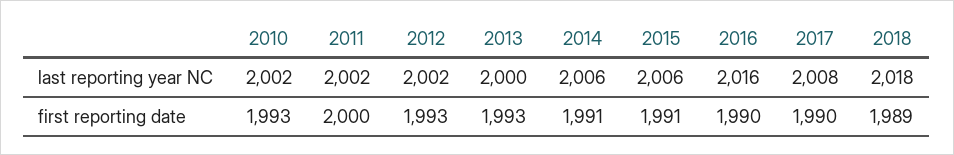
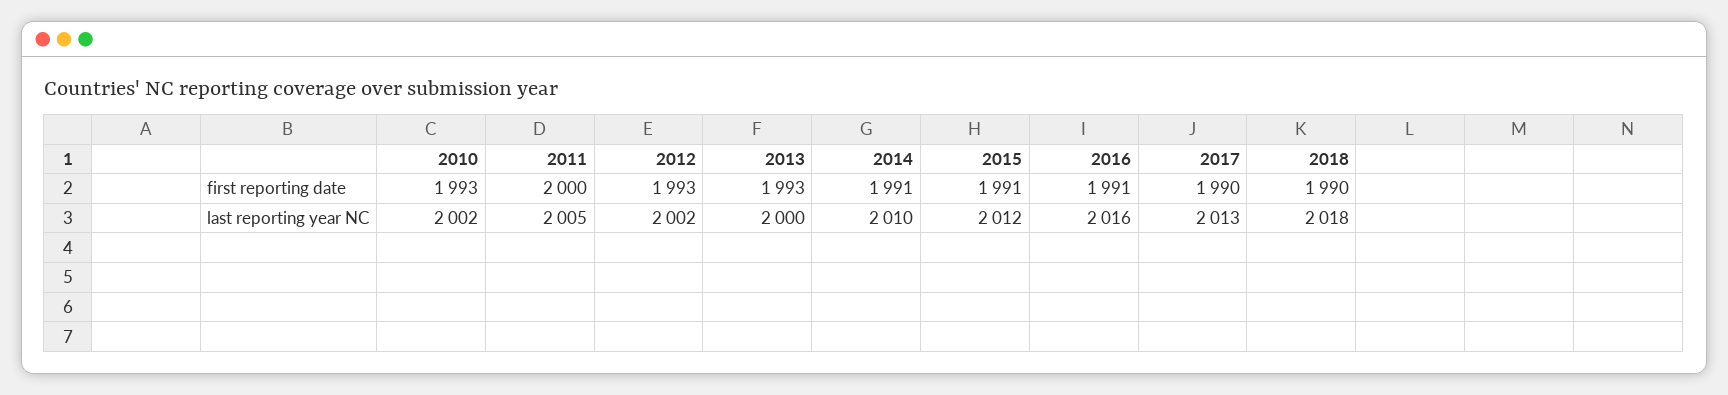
  {
    "2010": {
      "last reporting year NC": 2002,
      "first reporting date": 1993
    },
    "2011": {
-     "last reporting year NC": 2002,
+     "last reporting year NC": 2005,
      "first reporting date": 2000
    },
    "2012": {
      "last reporting year NC": 2002,
      "first reporting date": 1993
    },
    "2013": {
      "last reporting year NC": 2000,
      "first reporting date": 1993
    },
    "2014": {
-     "last reporting year NC": 2006,
+     "last reporting year NC": 2010,
      "first reporting date": 1991
    },
    "2015": {
-     "last reporting year NC": 2006,
+     "last reporting year NC": 2012,
      "first reporting date": 1991
    },
    "2016": {
      "last reporting year NC": 2016,
-     "first reporting date": 1990
+     "first reporting date": 1991
    },
    "2017": {
-     "last reporting year NC": 2008,
+     "last reporting year NC": 2013,
      "first reporting date": 1990
    },
    "2018": {
      "last reporting year NC": 2018,
-     "first reporting date": 1989
+     "first reporting date": 1990
    }
  }

